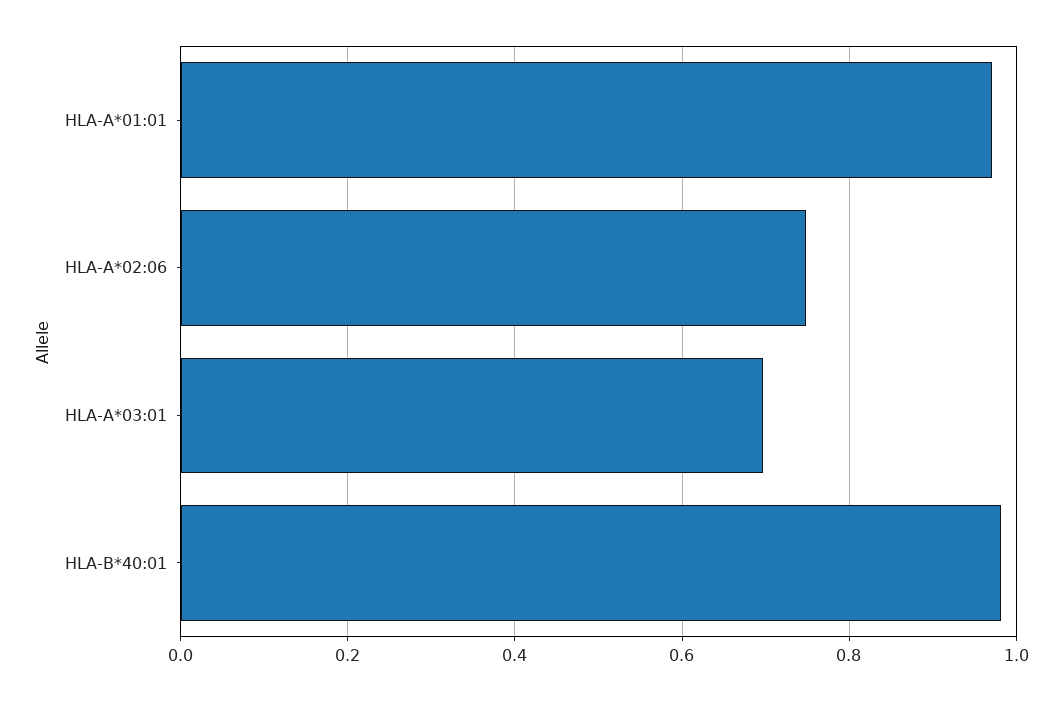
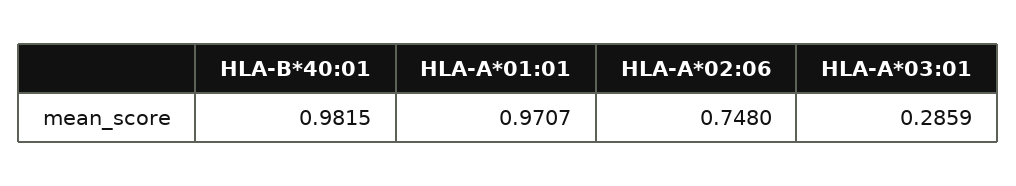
  {
    "HLA-A*01:01": 0.9707,
    "HLA-A*02:06": 0.748,
-   "HLA-A*03:01": 0.7,
+   "HLA-A*03:01": 0.2859,
    "HLA-B*40:01": 0.9815
  }

